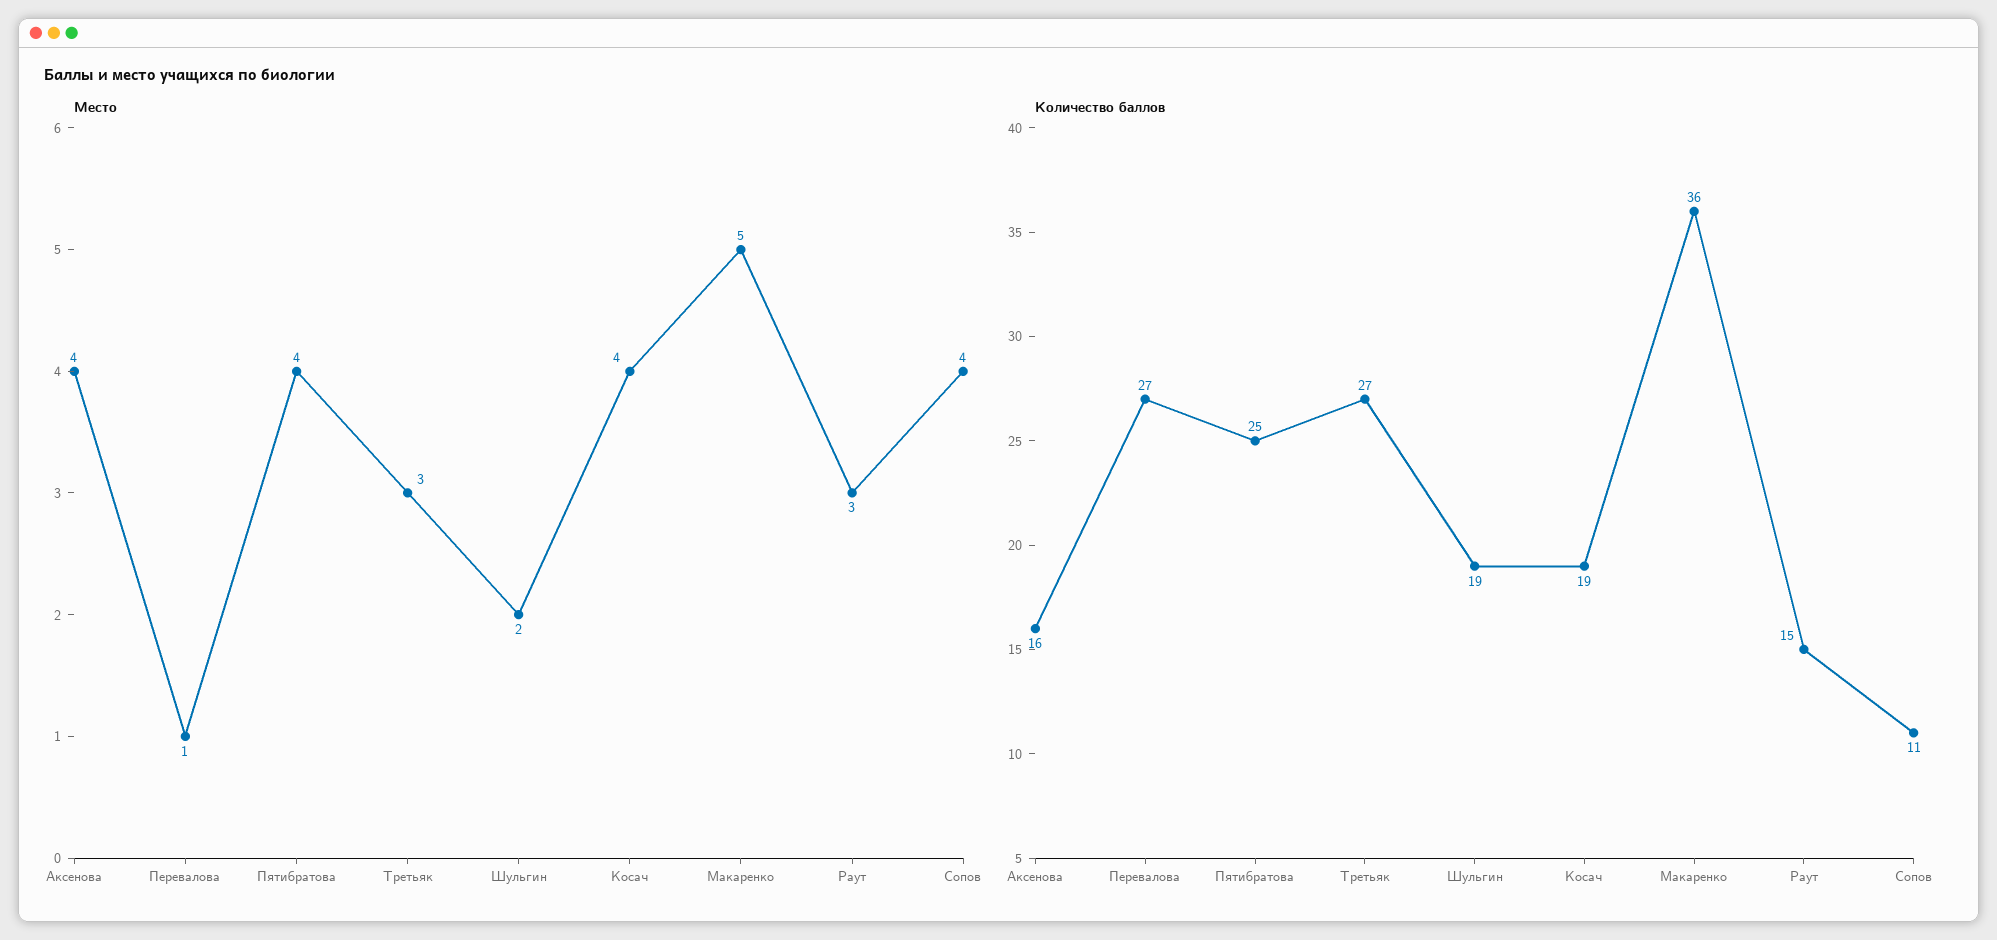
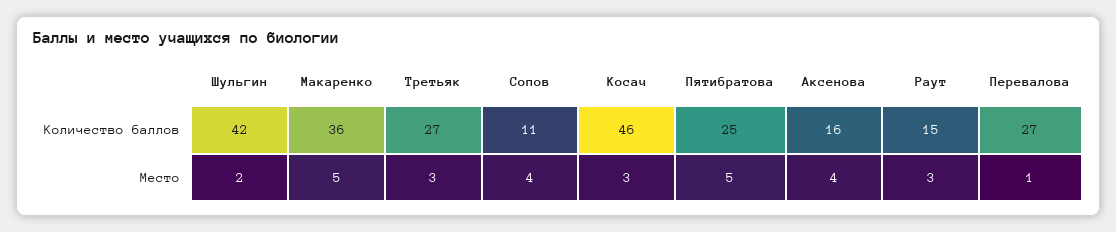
  {
    "Место": {
      "Аксенова": 4,
      "Перевалова": 1,
-     "Пятибратова": 4,
+     "Пятибратова": 5,
      "Третьяк": 3,
      "Шульгин": 2,
-     "Косач": 4,
+     "Косач": 3,
      "Макаренко": 5,
      "Раут": 3,
      "Сопов": 4
    },
    "Количество баллов": {
      "Аксенова": 16,
      "Перевалова": 27,
      "Пятибратова": 25,
      "Третьяк": 27,
-     "Шульгин": 19,
+     "Шульгин": 42,
-     "Косач": 19,
+     "Косач": 46,
      "Макаренко": 36,
      "Раут": 15,
      "Сопов": 11
    }
  }

